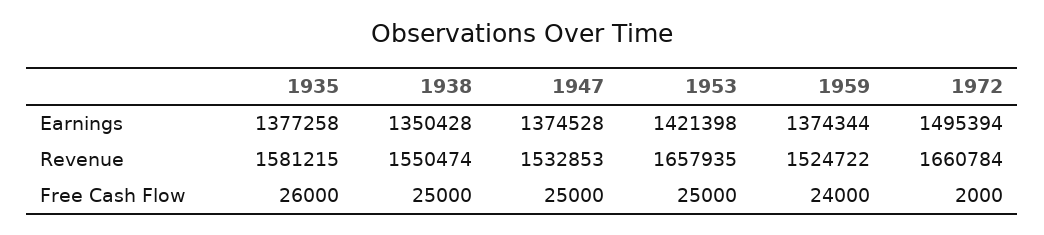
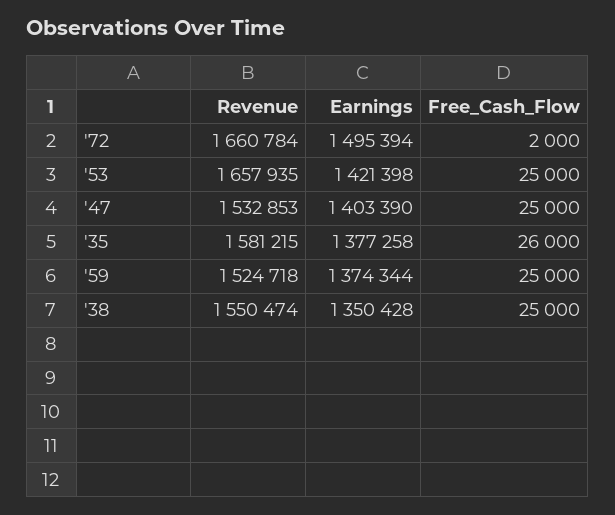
  {
    "1935": {
      "Earnings": 1377258,
      "Revenue": 1581215,
      "Free Cash Flow": 26000
    },
    "1938": {
      "Earnings": 1350428,
      "Revenue": 1550474,
      "Free Cash Flow": 25000
    },
    "1947": {
-     "Earnings": 1374528,
+     "Earnings": 1403390,
      "Revenue": 1532853,
      "Free Cash Flow": 25000
    },
    "1953": {
      "Earnings": 1421398,
      "Revenue": 1657935,
      "Free Cash Flow": 25000
    },
    "1959": {
      "Earnings": 1374344,
-     "Revenue": 1524722,
+     "Revenue": 1524718,
-     "Free Cash Flow": 24000
+     "Free Cash Flow": 25000
    },
    "1972": {
      "Earnings": 1495394,
      "Revenue": 1660784,
      "Free Cash Flow": 2000
    }
  }

